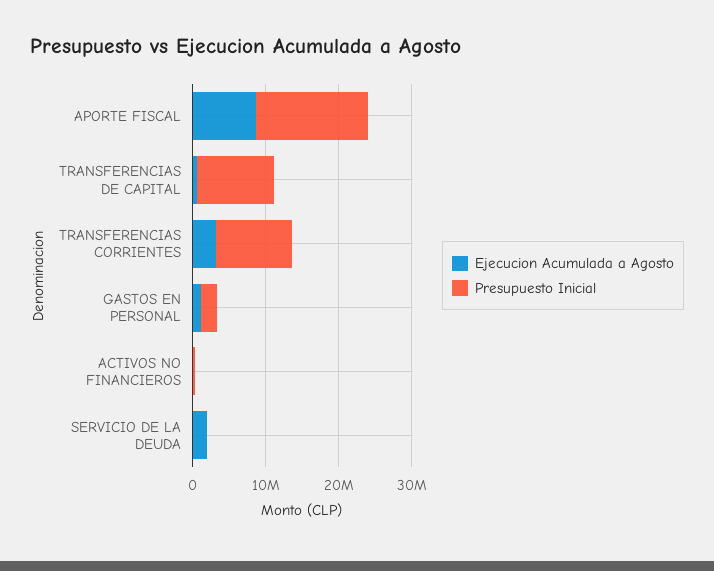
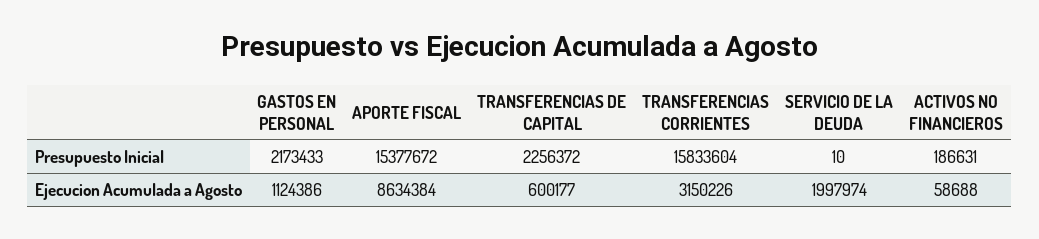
  {
    "Ejecucion Acumulada a Agosto": {
      "APORTE FISCAL": 8634384,
      "TRANSFERENCIAS DE CAPITAL": 600177,
      "TRANSFERENCIAS CORRIENTES": 3150226,
      "GASTOS EN PERSONAL": 1124386,
      "ACTIVOS NO FINANCIEROS": 58688,
      "SERVICIO DE LA DEUDA": 1997974
    },
    "Presupuesto Inicial": {
      "APORTE FISCAL": 15377672,
-     "TRANSFERENCIAS DE CAPITAL": 10000000,
+     "TRANSFERENCIAS DE CAPITAL": 2256372,
-     "TRANSFERENCIAS CORRIENTES": 10000000,
+     "TRANSFERENCIAS CORRIENTES": 15833604,
      "GASTOS EN PERSONAL": 2173433,
      "ACTIVOS NO FINANCIEROS": 186631,
      "SERVICIO DE LA DEUDA": 10
    }
  }

